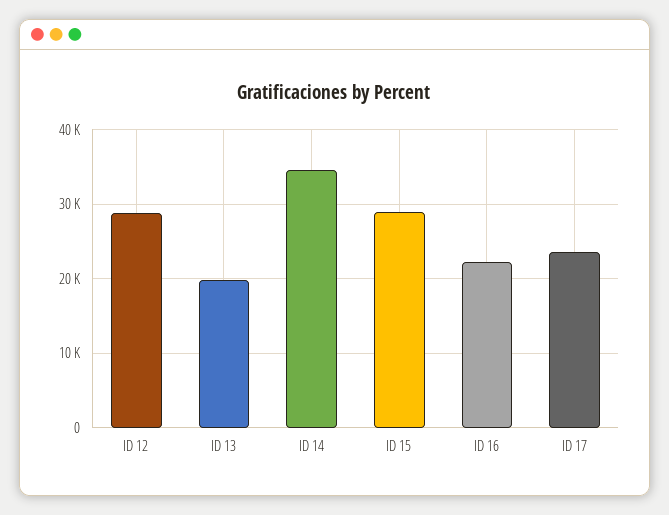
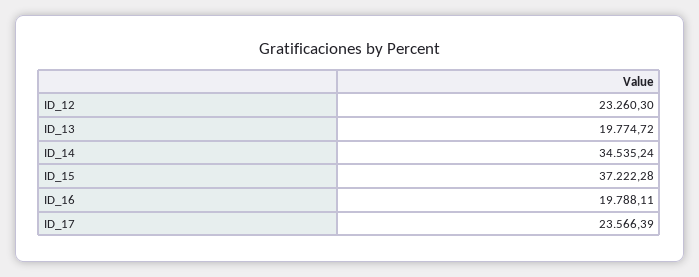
  {
-   "ID 12": 29000,
+   "ID 12": 23260.3,
    "ID 13": 19774.72,
    "ID 14": 34535.24,
-   "ID 15": 29000,
+   "ID 15": 37222.28,
-   "ID 16": 22000,
+   "ID 16": 19788.11,
    "ID 17": 23566.39
  }

